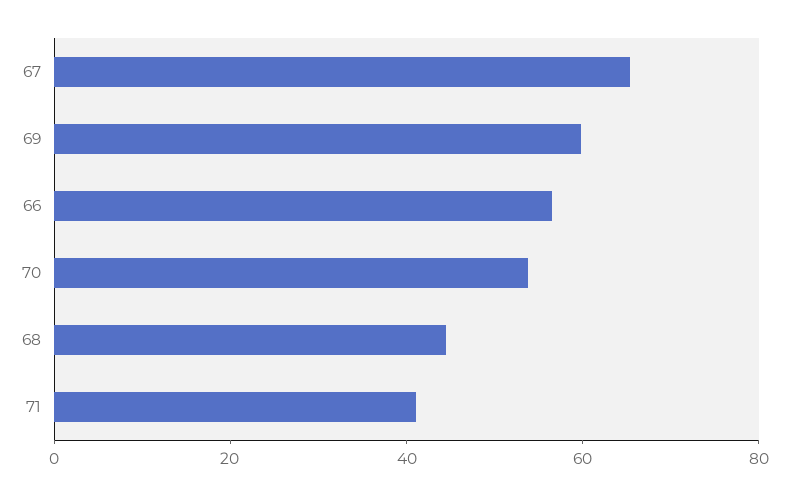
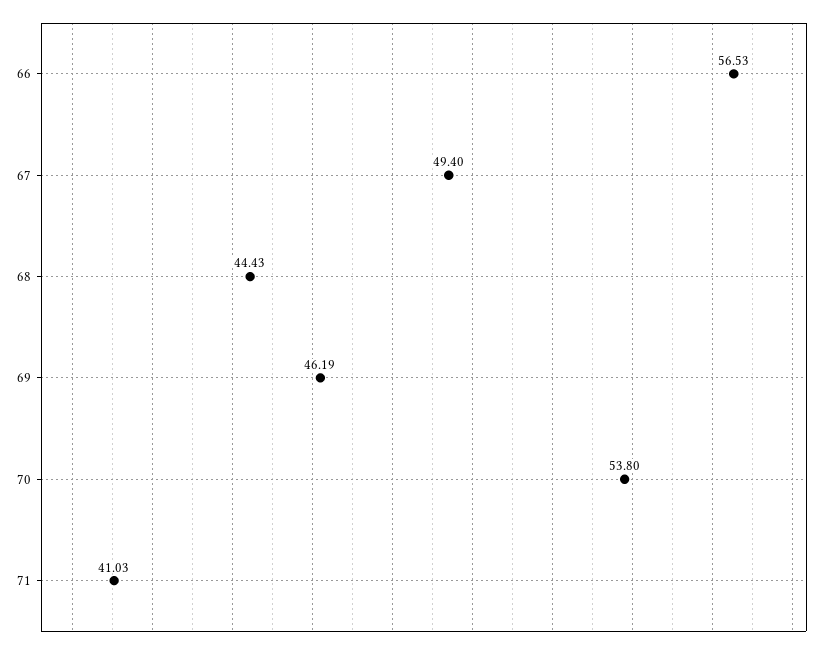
  {
-   "67": 65,
+   "67": 49.4,
-   "69": 60,
+   "69": 46.19,
    "66": 56.53,
    "70": 53.8,
    "68": 44.43,
    "71": 41.03
  }

